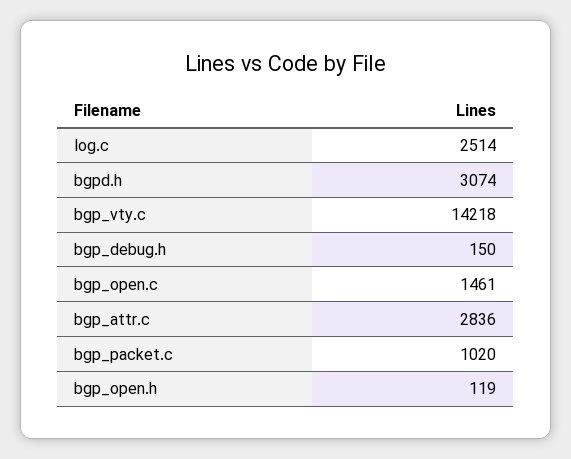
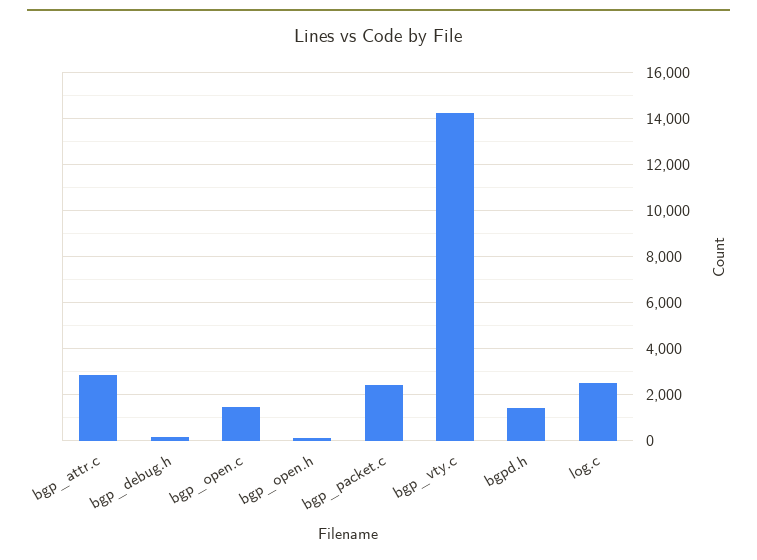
  {
    "log.c": 2514,
-   "bgpd.h": 3074,
+   "bgpd.h": 1500,
    "bgp_vty.c": 14218,
    "bgp_debug.h": 150,
    "bgp_open.c": 1461,
    "bgp_attr.c": 2836,
-   "bgp_packet.c": 1020,
+   "bgp_packet.c": 2500,
    "bgp_open.h": 119
  }

